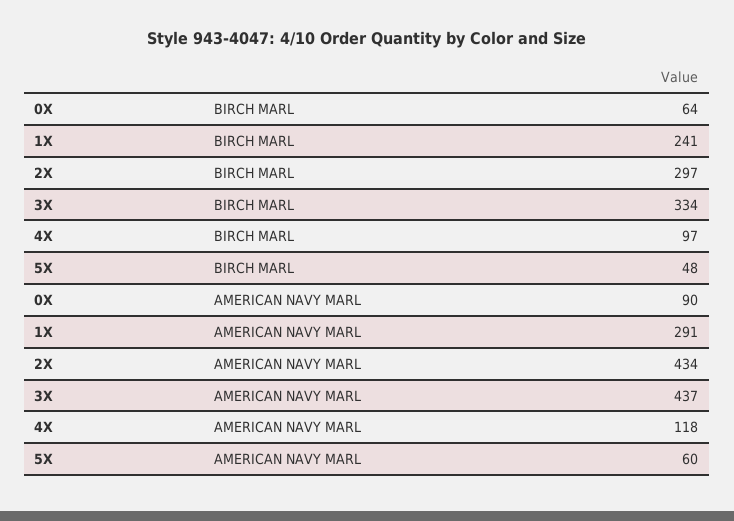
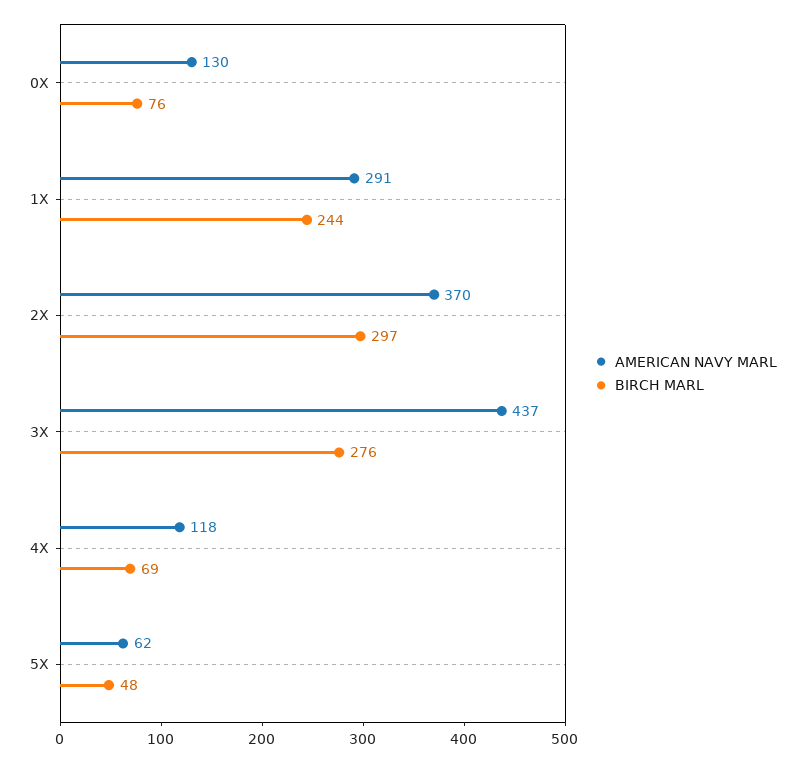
  {
    "BIRCH MARL": {
-     "0X": 64,
+     "0X": 76,
-     "1X": 241,
+     "1X": 244,
      "2X": 297,
-     "3X": 334,
+     "3X": 276,
-     "4X": 97,
+     "4X": 69,
      "5X": 48
    },
    "AMERICAN NAVY MARL": {
-     "0X": 90,
+     "0X": 130,
      "1X": 291,
-     "2X": 434,
+     "2X": 370,
      "3X": 437,
      "4X": 118,
-     "5X": 60
+     "5X": 62
    }
  }

